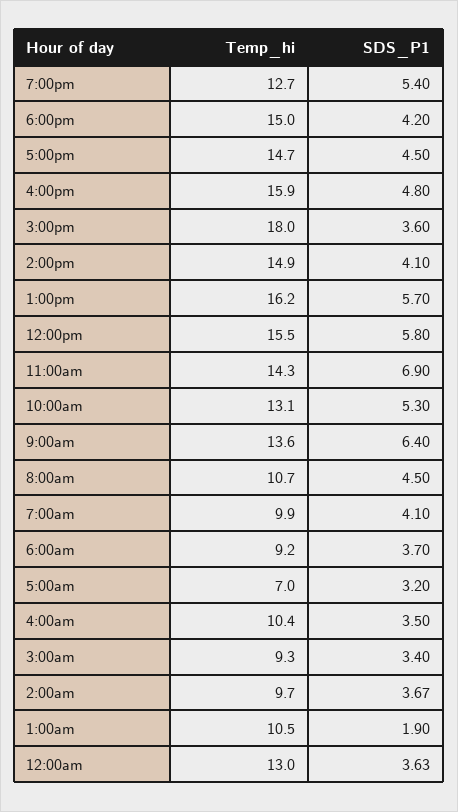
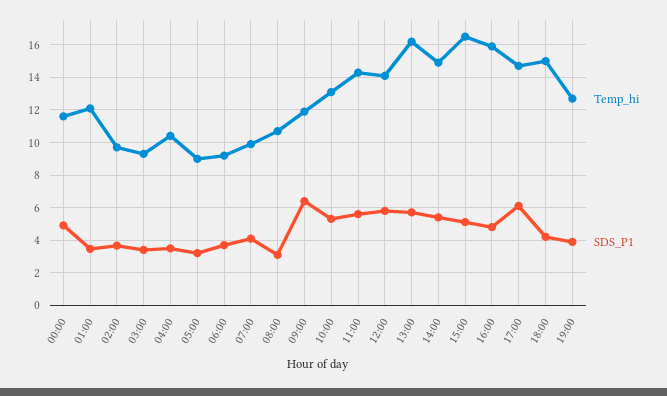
  {
    "Temp_hi": {
      "7:00pm": 12.7,
      "6:00pm": 15,
      "5:00pm": 14.7,
      "4:00pm": 15.9,
-     "3:00pm": 18,
+     "3:00pm": 16.5,
      "2:00pm": 14.9,
      "1:00pm": 16.2,
-     "12:00pm": 15.5,
+     "12:00pm": 14,
      "11:00am": 14.3,
      "10:00am": 13.1,
-     "9:00am": 13.6,
+     "9:00am": 12,
      "8:00am": 10.7,
      "7:00am": 9.9,
      "6:00am": 9.2,
-     "5:00am": 7,
+     "5:00am": 9,
      "4:00am": 10.4,
      "3:00am": 9.3,
      "2:00am": 9.7,
-     "1:00am": 10.5,
+     "1:00am": 12,
-     "12:00am": 13
+     "12:00am": 11.5
    },
    "SDS_P1": {
-     "7:00pm": 5.4,
+     "7:00pm": 4,
      "6:00pm": 4.2,
-     "5:00pm": 4.5,
+     "5:00pm": 6,
      "4:00pm": 4.8,
-     "3:00pm": 3.6,
+     "3:00pm": 5,
-     "2:00pm": 4.1,
+     "2:00pm": 5.5,
      "1:00pm": 5.7,
      "12:00pm": 5.8,
-     "11:00am": 6.9,
+     "11:00am": 5.5,
      "10:00am": 5.3,
      "9:00am": 6.4,
-     "8:00am": 4.5,
+     "8:00am": 3,
      "7:00am": 4.1,
      "6:00am": 3.7,
      "5:00am": 3.2,
      "4:00am": 3.5,
      "3:00am": 3.4,
      "2:00am": 3.67,
-     "1:00am": 1.9,
+     "1:00am": 3.5,
-     "12:00am": 3.63
+     "12:00am": 5
    }
  }

